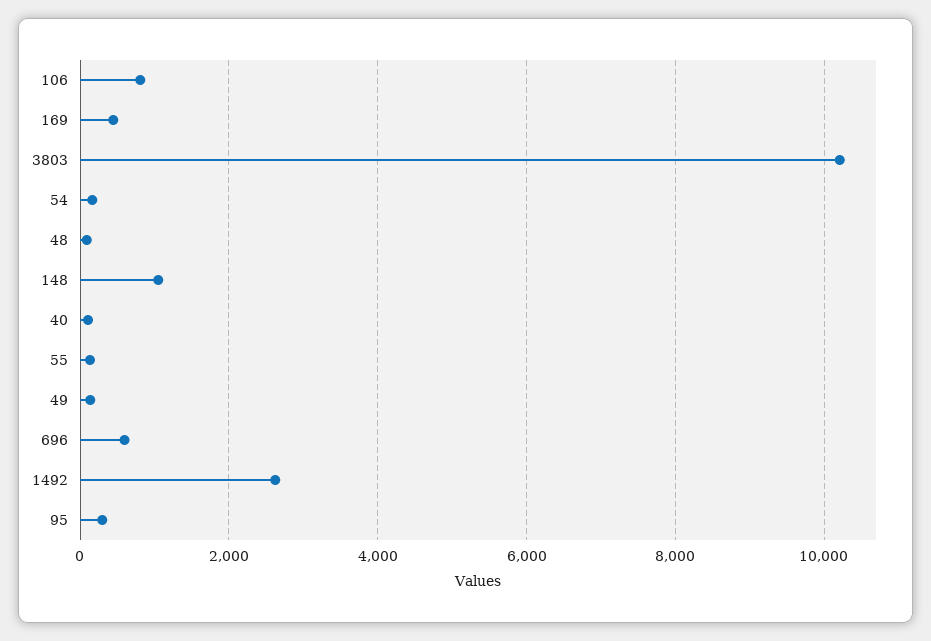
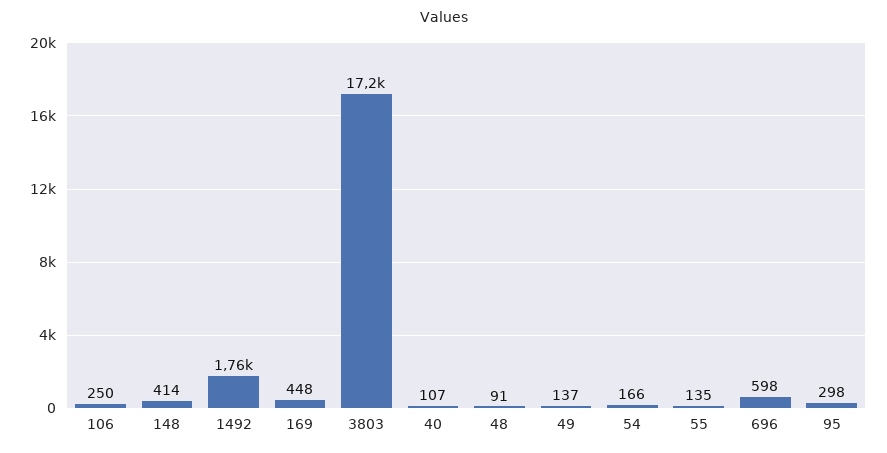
  {
-   "106": 800,
+   "106": 250,
    "169": 448,
-   "3803": 10200,
+   "3803": 17200,
    "54": 166,
    "48": 91,
-   "148": 1000,
+   "148": 414,
    "40": 107,
    "55": 135,
    "49": 137,
    "696": 598,
-   "1492": 2600,
+   "1492": 1760,
    "95": 298
  }

